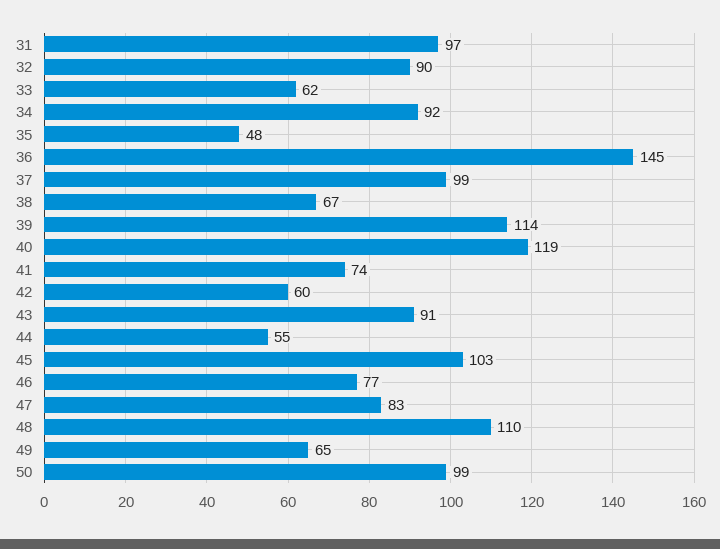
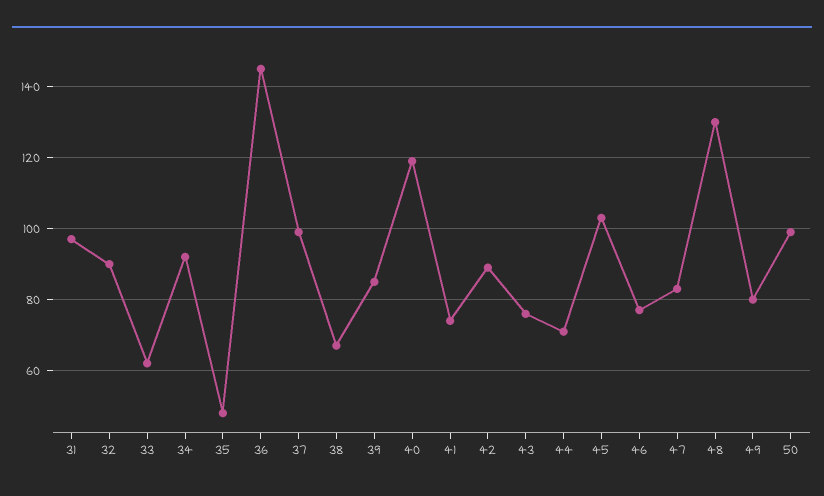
  {
    "31": 97,
    "32": 90,
    "33": 62,
    "34": 92,
    "35": 48,
    "36": 145,
    "37": 99,
    "38": 67,
-   "39": 114,
+   "39": 85,
    "40": 119,
    "41": 74,
-   "42": 60,
+   "42": 90,
-   "43": 91,
+   "43": 75,
-   "44": 55,
+   "44": 70,
    "45": 103,
    "46": 77,
    "47": 83,
-   "48": 110,
+   "48": 130,
-   "49": 65,
+   "49": 80,
    "50": 99
  }

